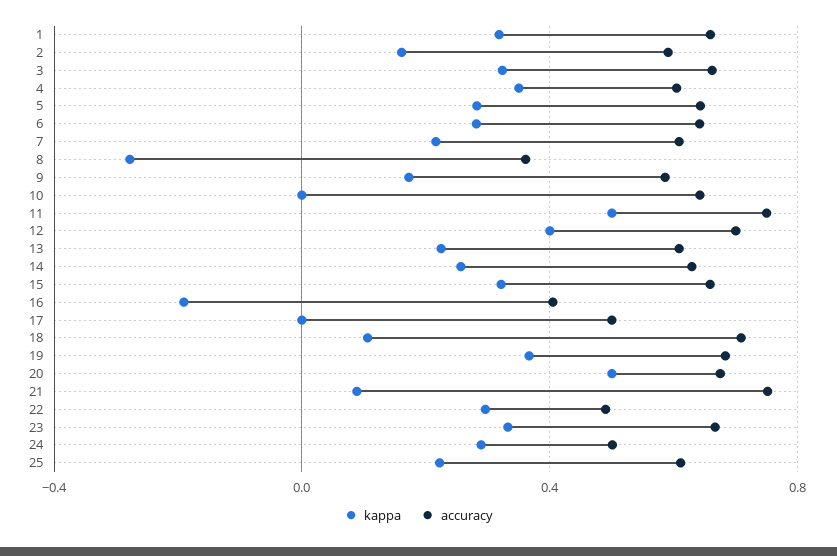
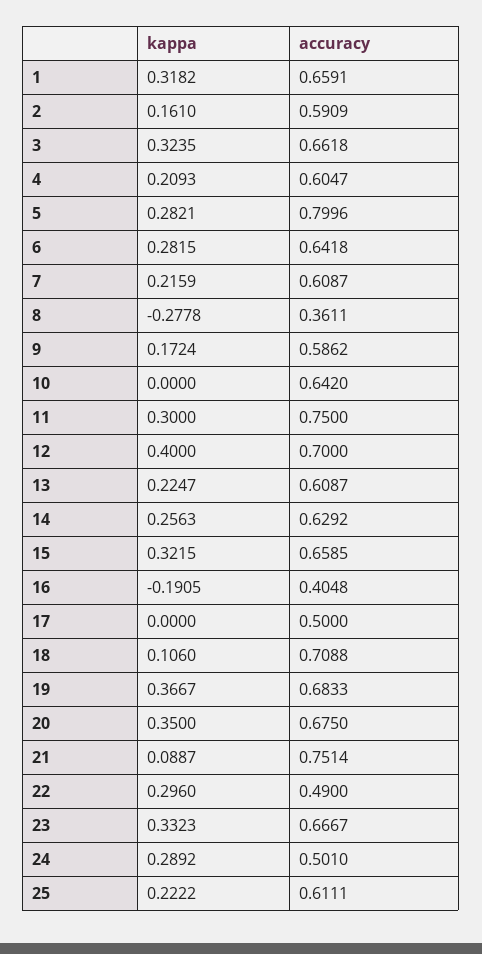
  {
    "kappa": {
      "1": 0.3182,
      "2": 0.161,
      "3": 0.3235,
-     "4": 0.35,
+     "4": 0.2093,
      "5": 0.2821,
      "6": 0.2815,
      "7": 0.2159,
      "8": -0.2778,
      "9": 0.1724,
      "10": 0,
-     "11": 0.5,
+     "11": 0.3,
      "12": 0.4,
      "13": 0.2247,
      "14": 0.2563,
      "15": 0.3215,
      "16": -0.1905,
      "17": 0,
      "18": 0.106,
      "19": 0.3667,
-     "20": 0.5,
+     "20": 0.35,
      "21": 0.0887,
      "22": 0.296,
      "23": 0.3323,
      "24": 0.2892,
      "25": 0.2222
    },
    "accuracy": {
      "1": 0.6591,
      "2": 0.5909,
      "3": 0.6618,
      "4": 0.6047,
-     "5": 0.65,
+     "5": 0.7996,
      "6": 0.6418,
      "7": 0.6087,
      "8": 0.3611,
      "9": 0.5862,
      "10": 0.642,
      "11": 0.75,
      "12": 0.7,
      "13": 0.6087,
      "14": 0.6292,
      "15": 0.6585,
      "16": 0.4048,
      "17": 0.5,
      "18": 0.7088,
      "19": 0.6833,
      "20": 0.675,
      "21": 0.7514,
      "22": 0.49,
      "23": 0.6667,
      "24": 0.501,
      "25": 0.6111
    }
  }

